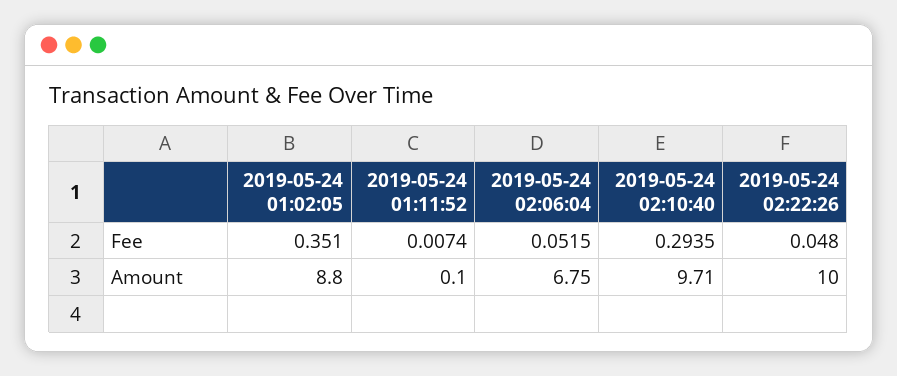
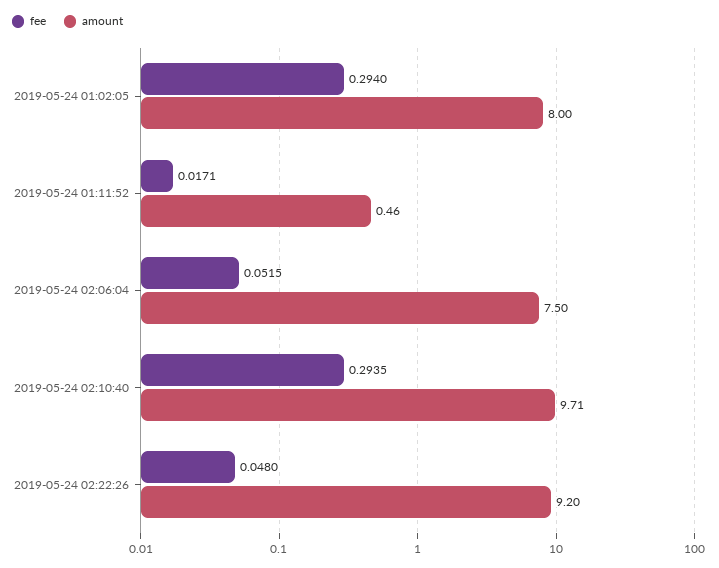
  {
    "Fee": {
-     "2019-05-24 01:02:05": 0.351,
+     "2019-05-24 01:02:05": 0.294,
-     "2019-05-24 01:11:52": 0.0074,
+     "2019-05-24 01:11:52": 0.0171,
      "2019-05-24 02:06:04": 0.0515,
      "2019-05-24 02:10:40": 0.2935,
      "2019-05-24 02:22:26": 0.048
    },
    "Amount": {
-     "2019-05-24 01:02:05": 8.8,
+     "2019-05-24 01:02:05": 8,
-     "2019-05-24 01:11:52": 0.1,
+     "2019-05-24 01:11:52": 0.46,
-     "2019-05-24 02:06:04": 6.75,
+     "2019-05-24 02:06:04": 7.5,
      "2019-05-24 02:10:40": 9.71,
-     "2019-05-24 02:22:26": 10
+     "2019-05-24 02:22:26": 9.2
    }
  }

